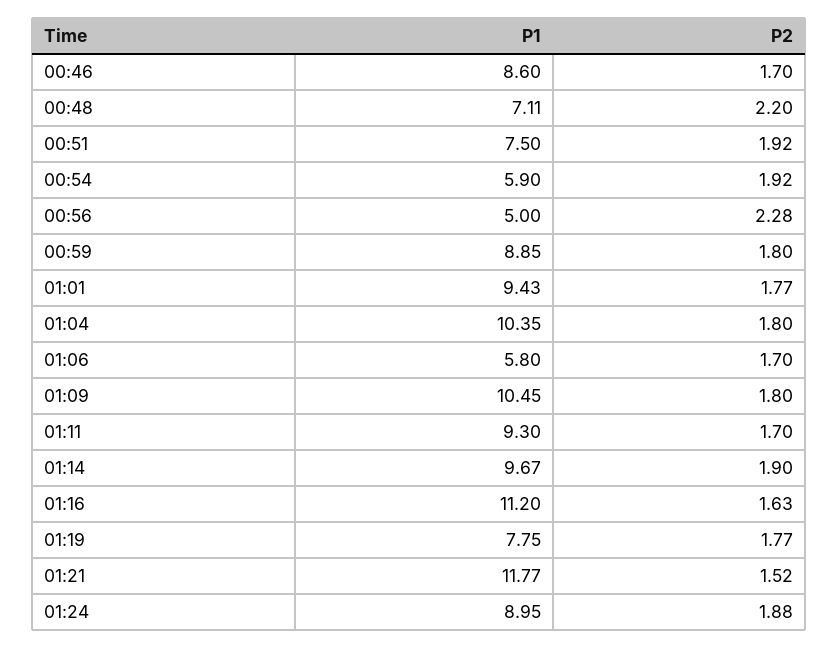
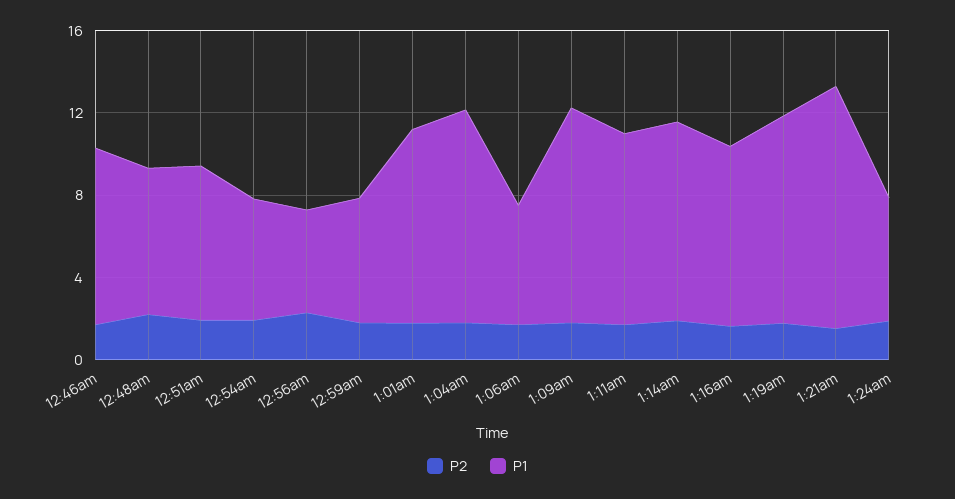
  {
    "P1": {
      "00:46": 8.6,
      "00:48": 7.11,
      "00:51": 7.5,
      "00:54": 5.9,
      "00:56": 5,
-     "00:59": 8.85,
+     "00:59": 6,
      "01:01": 9.43,
      "01:04": 10.35,
      "01:06": 5.8,
      "01:09": 10.45,
      "01:11": 9.3,
      "01:14": 9.67,
-     "01:16": 11.2,
+     "01:16": 9,
-     "01:19": 7.75,
+     "01:19": 10,
      "01:21": 11.77,
-     "01:24": 8.95
+     "01:24": 6
    },
    "P2": {
      "00:46": 1.7,
      "00:48": 2.2,
      "00:51": 1.92,
      "00:54": 1.92,
      "00:56": 2.28,
      "00:59": 1.8,
      "01:01": 1.77,
      "01:04": 1.8,
      "01:06": 1.7,
      "01:09": 1.8,
      "01:11": 1.7,
      "01:14": 1.9,
      "01:16": 1.63,
      "01:19": 1.77,
      "01:21": 1.52,
      "01:24": 1.88
    }
  }

